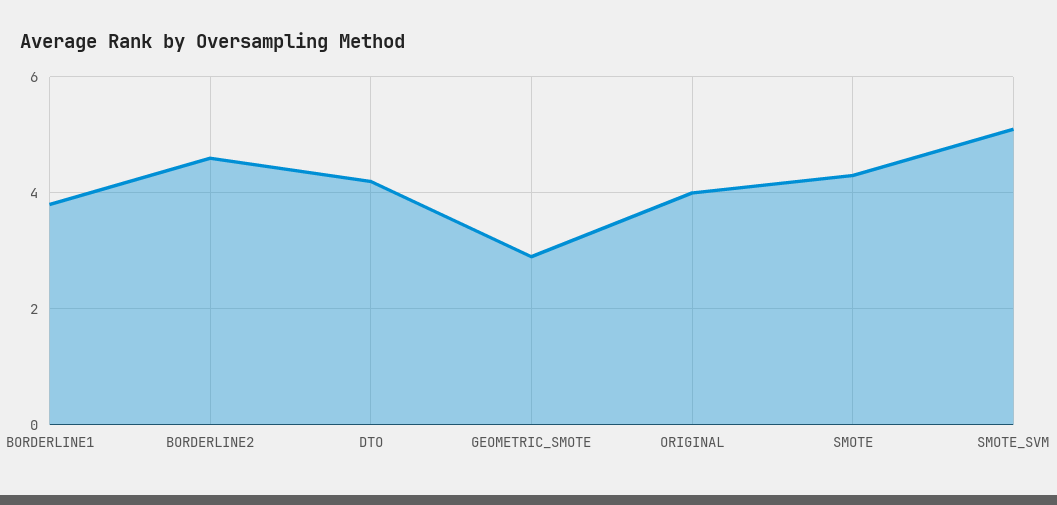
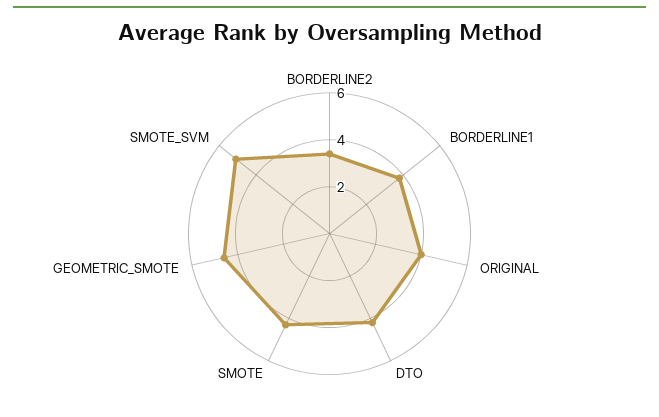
  {
    "BORDERLINE1": 4,
-   "BORDERLINE2": 4.5,
+   "BORDERLINE2": 3.5,
    "DTO": 4,
-   "GEOMETRIC_SMOTE": 3,
+   "GEOMETRIC_SMOTE": 4.5,
    "ORIGINAL": 4,
    "SMOTE": 4.5,
    "SMOTE_SVM": 5
  }

